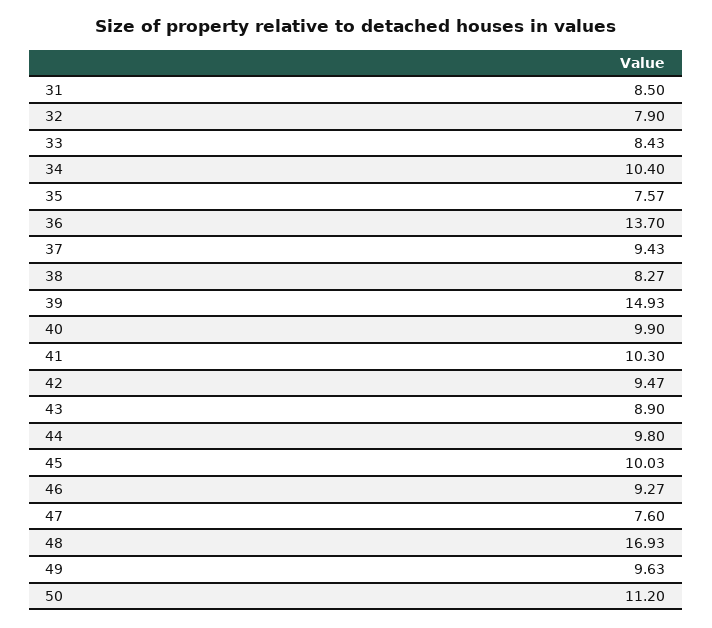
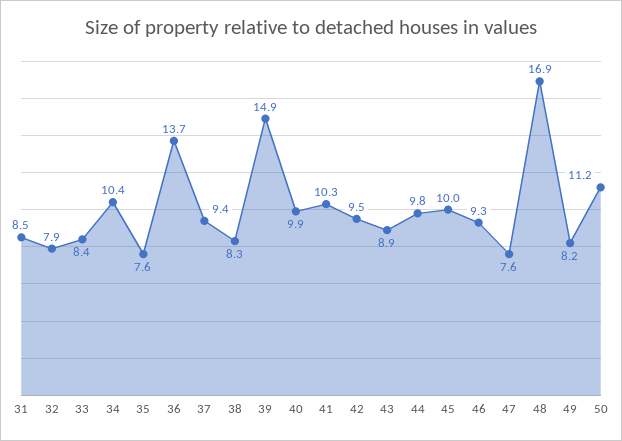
  {
    "31": 8.5,
    "32": 7.9,
    "33": 8.43,
    "34": 10.4,
    "35": 7.57,
    "36": 13.7,
    "37": 9.43,
    "38": 8.27,
    "39": 14.93,
    "40": 9.9,
    "41": 10.3,
    "42": 9.47,
    "43": 8.9,
    "44": 9.8,
    "45": 10.03,
    "46": 9.27,
    "47": 7.6,
    "48": 16.93,
-   "49": 9.63,
+   "49": 8.2,
    "50": 11.2
  }

